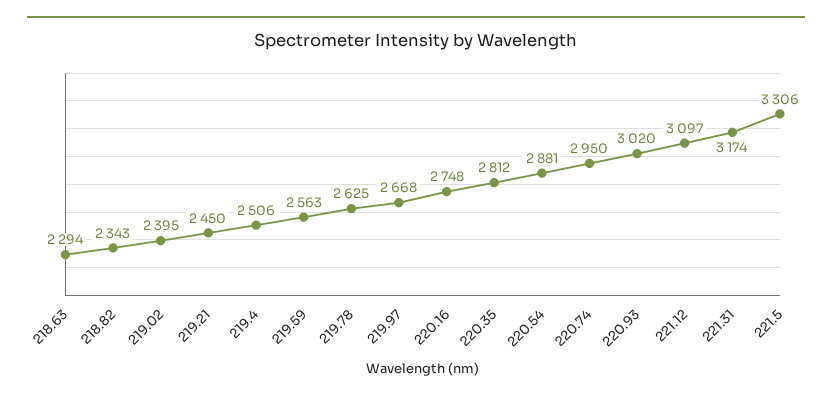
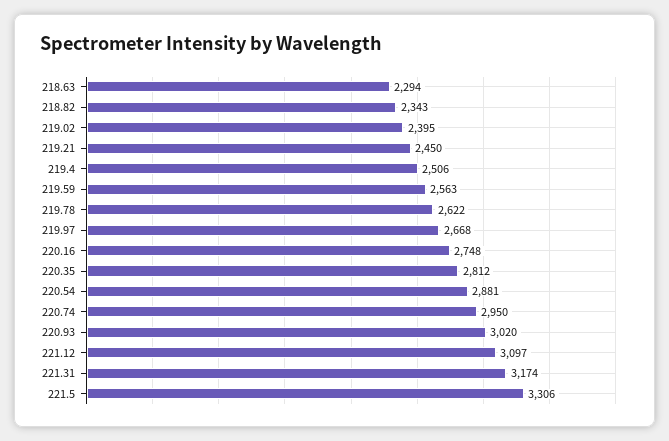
  {
    "218.63": 2294,
    "218.82": 2343,
    "219.02": 2395,
    "219.21": 2450,
    "219.4": 2506,
    "219.59": 2563,
-   "219.78": 2625,
+   "219.78": 2622,
    "219.97": 2668,
    "220.16": 2748,
    "220.35": 2812,
    "220.54": 2881,
    "220.74": 2950,
    "220.93": 3020,
    "221.12": 3097,
    "221.31": 3174,
    "221.5": 3306
  }

